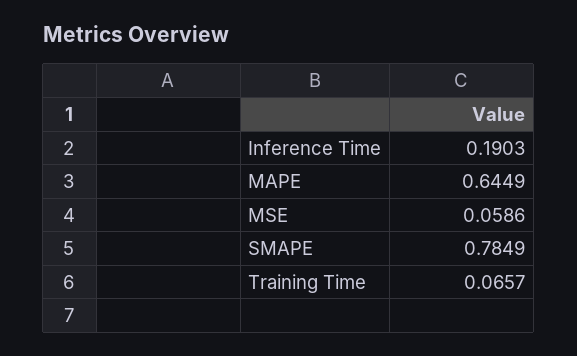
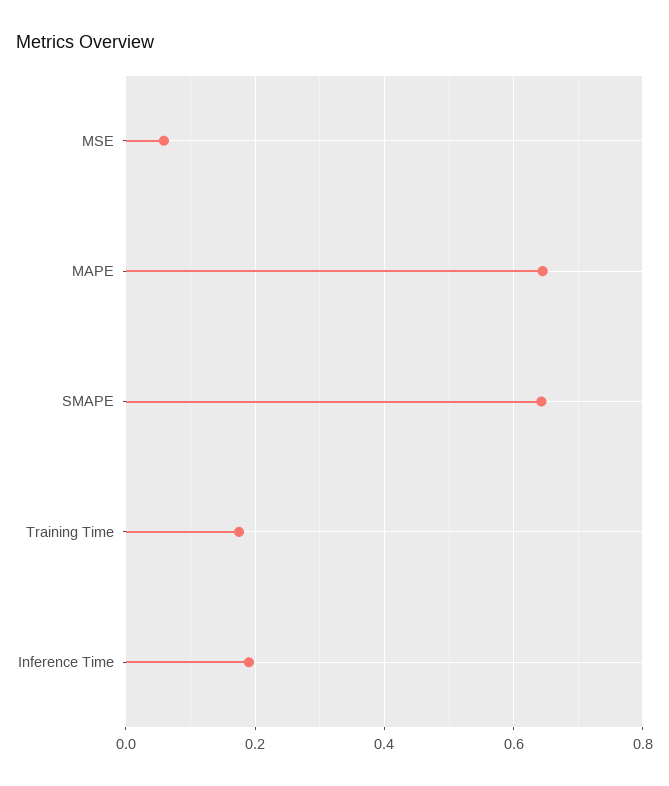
  {
    "Inference Time": 0.1903,
    "MAPE": 0.6449,
    "MSE": 0.0586,
-   "SMAPE": 0.7849,
+   "SMAPE": 0.64,
-   "Training Time": 0.0657
+   "Training Time": 0.18
  }

